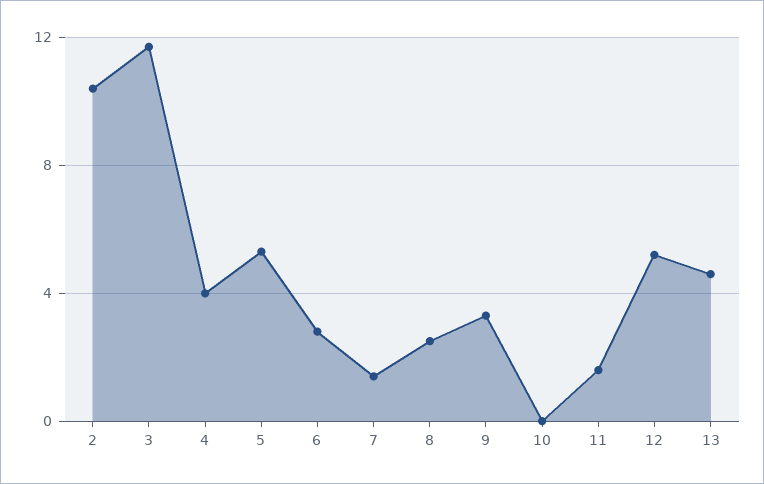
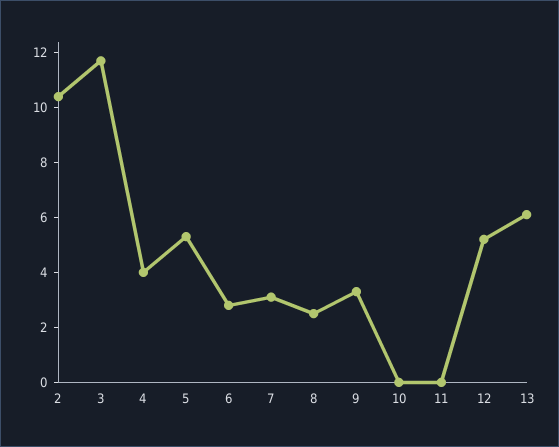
  {
    "2": 10.5,
    "3": 11.5,
    "4": 4,
    "5": 5.5,
    "6": 3,
-   "7": 1.5,
+   "7": 3,
    "8": 2.5,
    "9": 3.5,
    "10": 0,
-   "11": 1.5,
+   "11": 0,
    "12": 5,
-   "13": 4.5
+   "13": 6
  }

